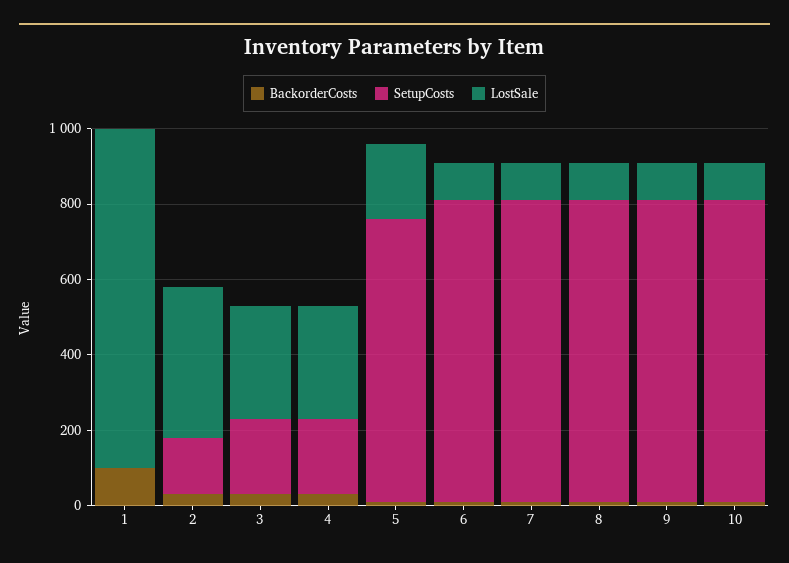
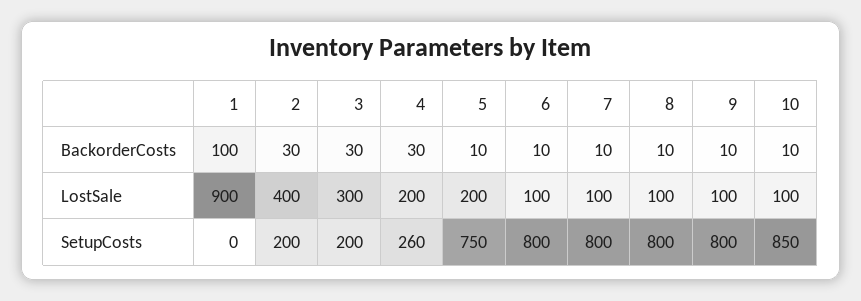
  {
    "BackorderCosts": {
      "1": 100,
      "2": 30,
      "3": 30,
      "4": 30,
      "5": 10,
      "6": 10,
      "7": 10,
      "8": 10,
      "9": 10,
      "10": 10
    },
    "SetupCosts": {
      "1": 0,
-     "2": 150,
+     "2": 200,
      "3": 200,
-     "4": 200,
+     "4": 260,
      "5": 750,
      "6": 800,
      "7": 800,
      "8": 800,
      "9": 800,
-     "10": 800
+     "10": 850
    },
    "LostSale": {
      "1": 900,
      "2": 400,
      "3": 300,
-     "4": 300,
+     "4": 200,
      "5": 200,
      "6": 100,
      "7": 100,
      "8": 100,
      "9": 100,
      "10": 100
    }
  }

